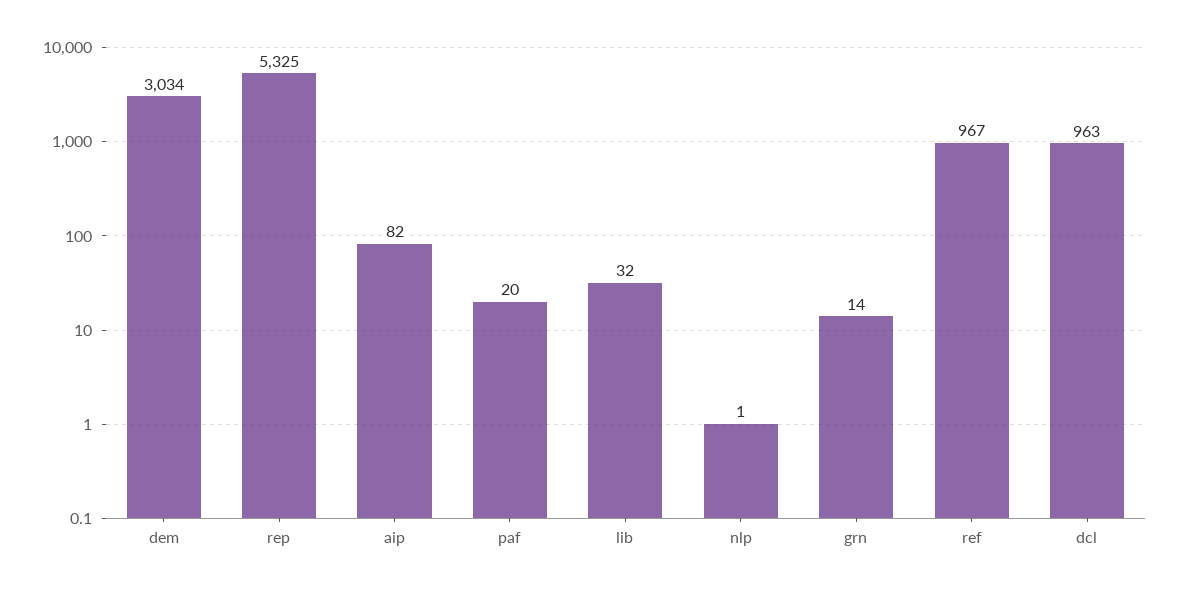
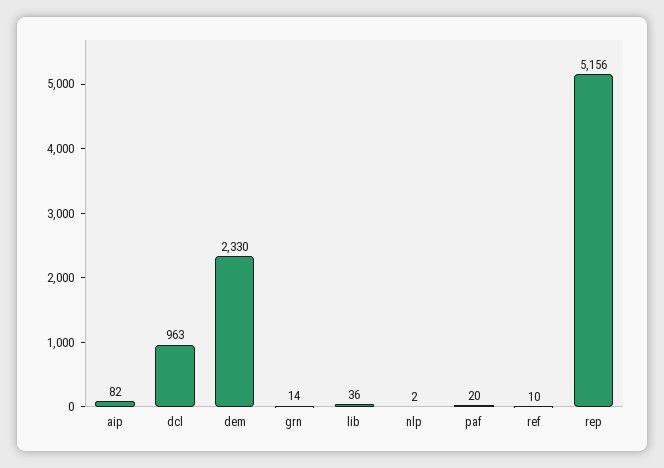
  {
-   "dem": 3034,
+   "dem": 2330,
-   "rep": 5325,
+   "rep": 5156,
    "aip": 82,
    "paf": 20,
-   "lib": 32,
+   "lib": 36,
-   "nlp": 1,
+   "nlp": 2,
    "grn": 14,
-   "ref": 967,
+   "ref": 10,
    "dcl": 963
  }

